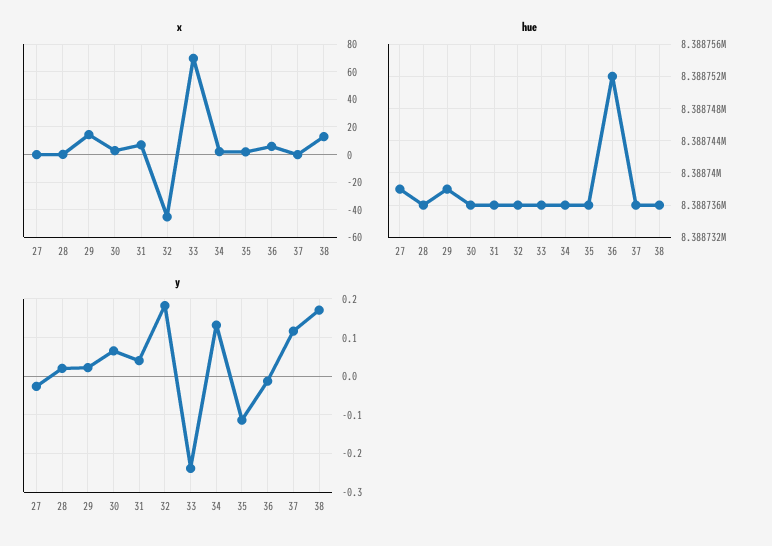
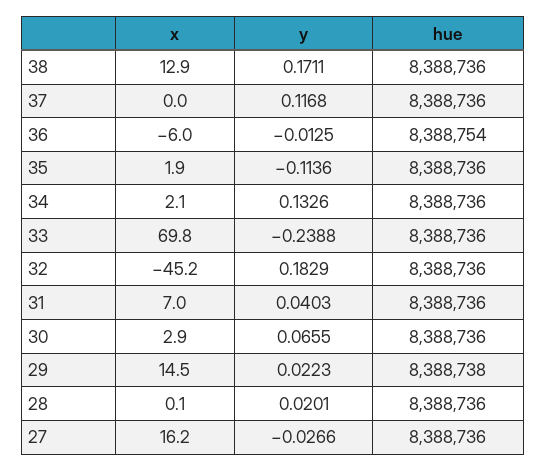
  {
    "x": {
-     "27": 0,
+     "27": 16.2,
      "28": 0.1,
      "29": 14.5,
      "30": 2.9,
      "31": 7,
      "32": -45.2,
      "33": 69.8,
      "34": 2.1,
      "35": 1.9,
-     "36": 5,
+     "36": -6,
      "37": 0,
      "38": 12.9
    },
    "hue": {
-     "27": 8388738,
+     "27": 8388736,
      "28": 8388736,
      "29": 8388738,
      "30": 8388736,
      "31": 8388736,
      "32": 8388736,
      "33": 8388736,
      "34": 8388736,
      "35": 8388736,
-     "36": 8388752,
+     "36": 8388754,
      "37": 8388736,
      "38": 8388736
    },
    "y": {
      "27": -0.0266,
      "28": 0.0201,
      "29": 0.0223,
      "30": 0.0655,
      "31": 0.0403,
      "32": 0.1829,
      "33": -0.2388,
      "34": 0.1326,
      "35": -0.1136,
      "36": -0.0125,
      "37": 0.1168,
      "38": 0.1711
    }
  }

